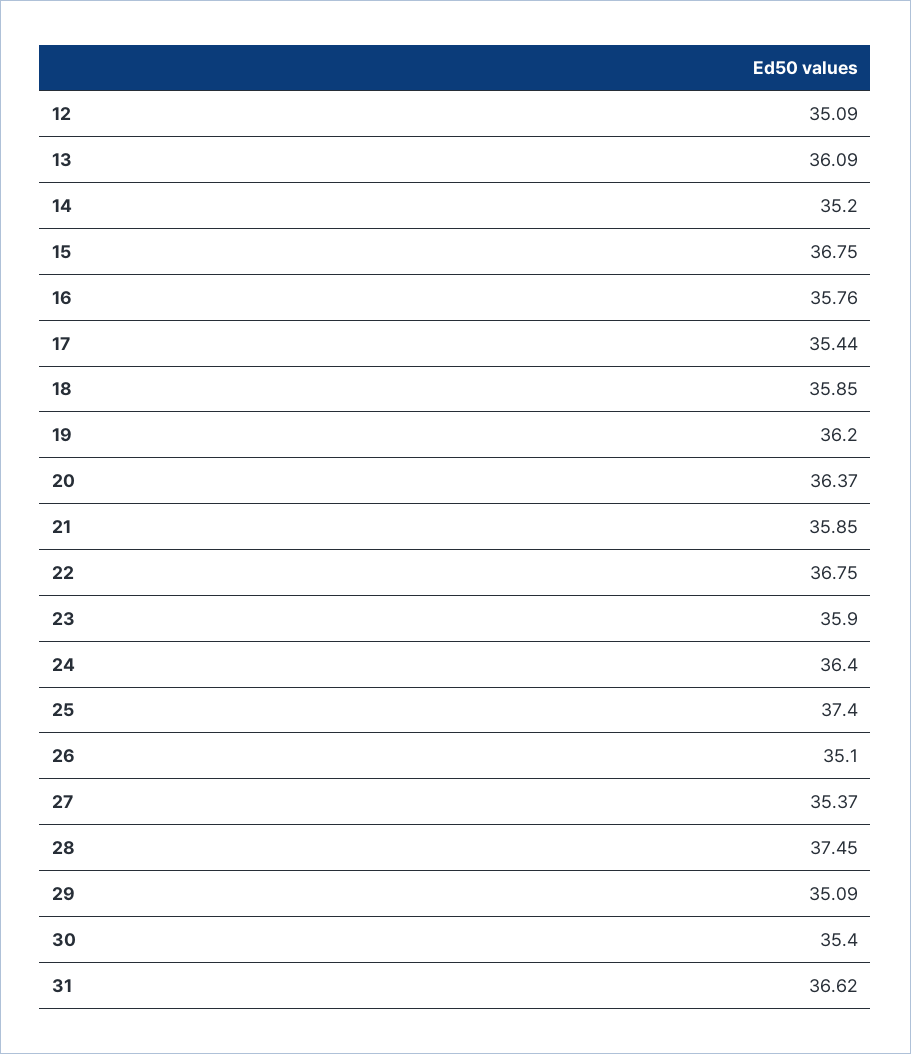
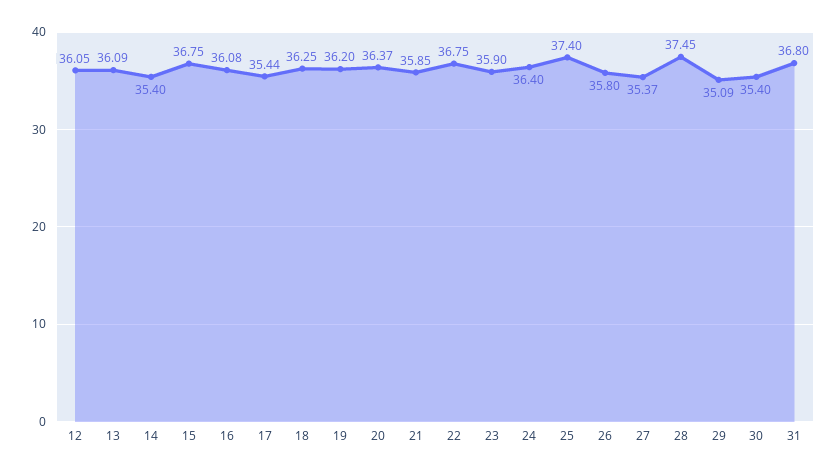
  {
-   "12": 35.09,
+   "12": 36.05,
    "13": 36.09,
-   "14": 35.2,
+   "14": 35.4,
    "15": 36.75,
-   "16": 35.76,
+   "16": 36.08,
    "17": 35.44,
-   "18": 35.85,
+   "18": 36.25,
    "19": 36.2,
    "20": 36.37,
    "21": 35.85,
    "22": 36.75,
    "23": 35.9,
    "24": 36.4,
    "25": 37.4,
-   "26": 35.1,
+   "26": 35.8,
    "27": 35.37,
    "28": 37.45,
    "29": 35.09,
    "30": 35.4,
-   "31": 36.62
+   "31": 36.8
  }

